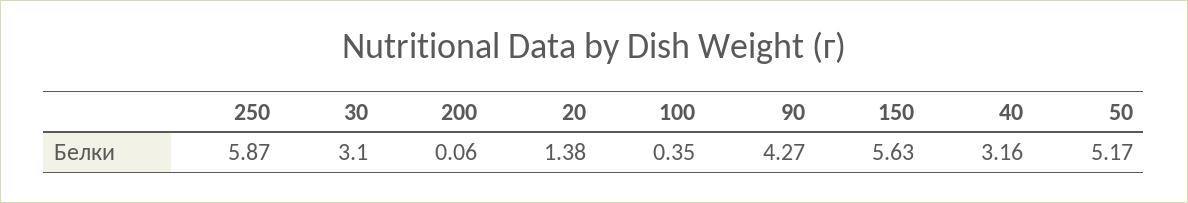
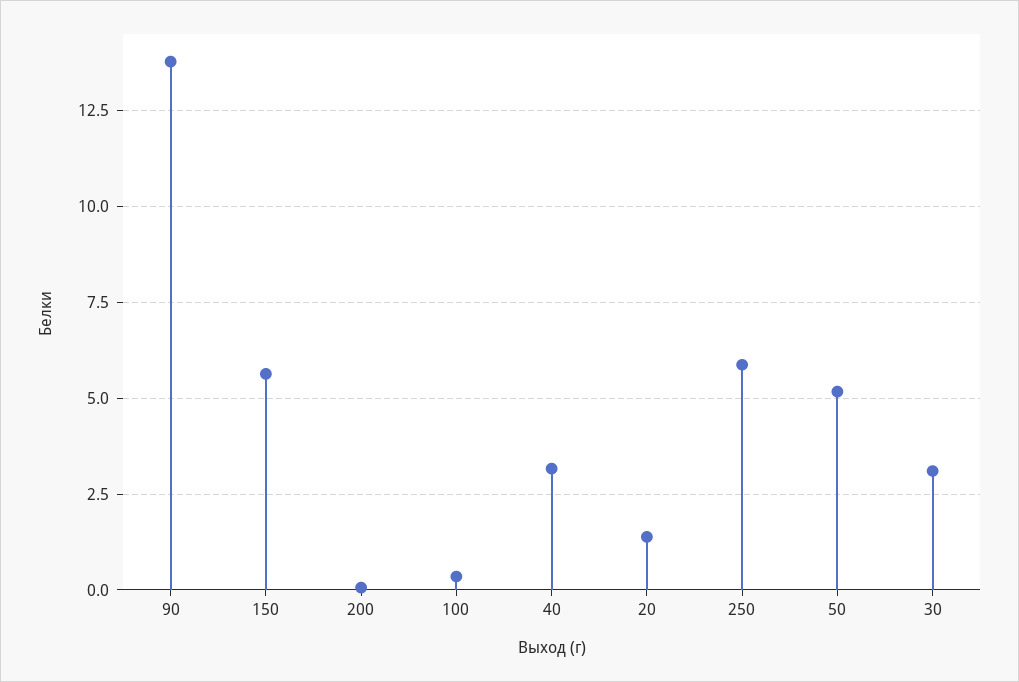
  {
    "250": 5.87,
    "30": 3.1,
    "200": 0.06,
    "20": 1.38,
    "100": 0.35,
-   "90": 4.27,
+   "90": 13.75,
    "150": 5.63,
    "40": 3.16,
    "50": 5.17
  }

